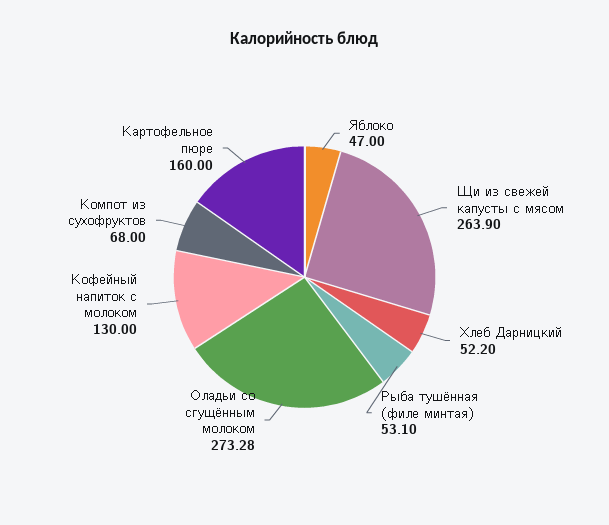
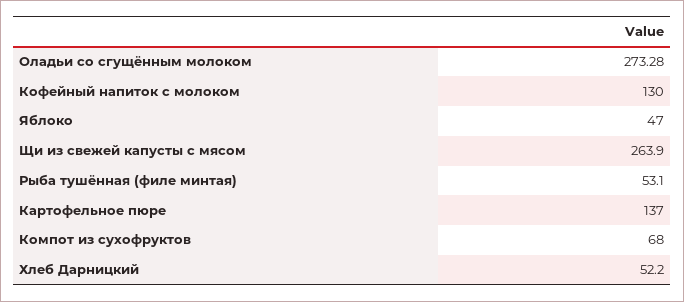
  {
    "Яблоко": 47,
    "Щи из свежей капусты с мясом": 263.9,
    "Хлеб Дарницкий": 52.2,
    "Рыба тушённая (филе минтая)": 53.1,
    "Оладьи со сгущённым молоком": 273.28,
    "Кофейный напиток с молоком": 130,
    "Компот из сухофруктов": 68,
-   "Картофельное пюре": 160
+   "Картофельное пюре": 137
  }

